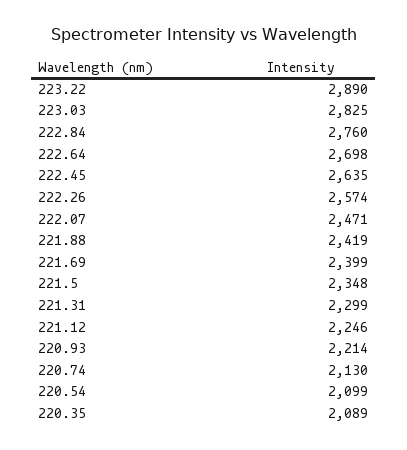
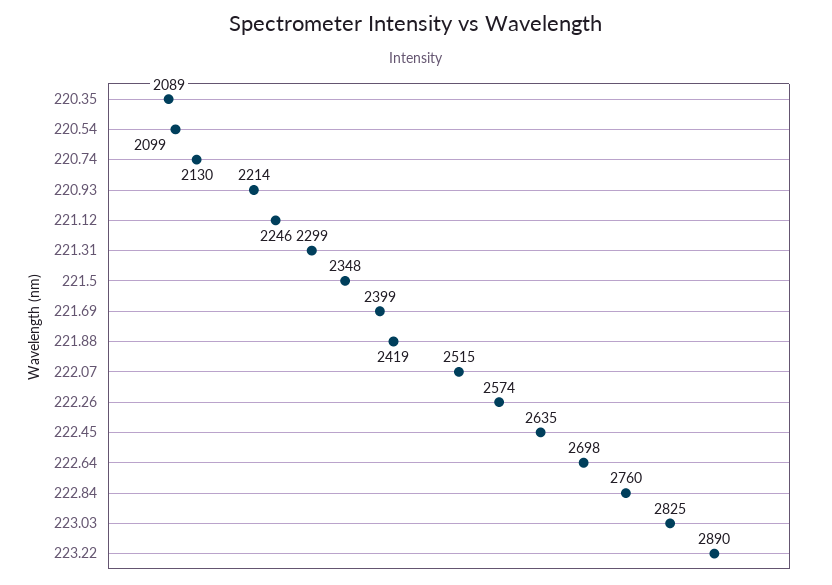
  {
    "223.22": 2890,
    "223.03": 2825,
    "222.84": 2760,
    "222.64": 2698,
    "222.45": 2635,
    "222.26": 2574,
-   "222.07": 2471,
+   "222.07": 2515,
    "221.88": 2419,
    "221.69": 2399,
    "221.5": 2348,
    "221.31": 2299,
    "221.12": 2246,
    "220.93": 2214,
    "220.74": 2130,
    "220.54": 2099,
    "220.35": 2089
  }

